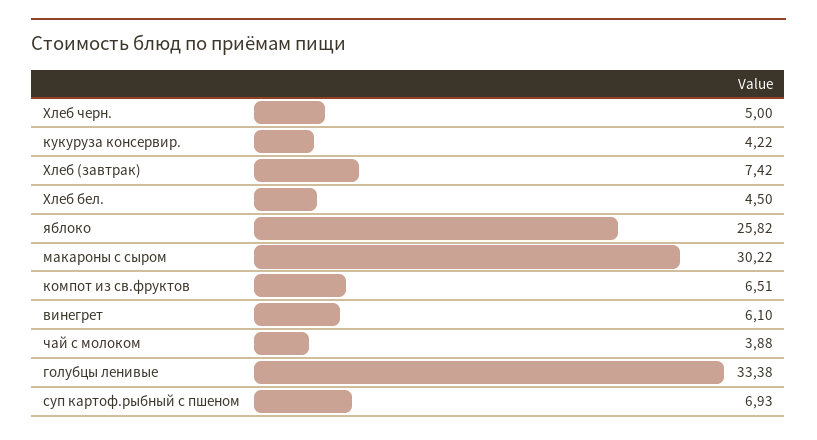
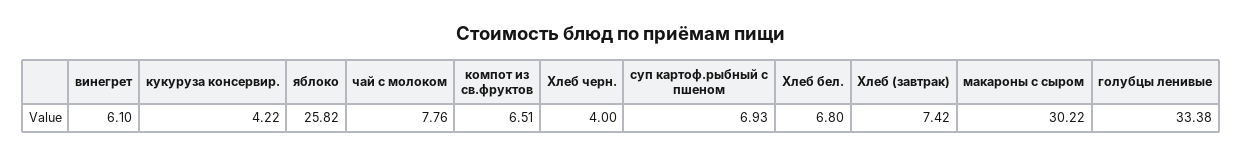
  {
-   "Хлеб черн.": 5,
+   "Хлеб черн.": 4,
    "кукуруза консервир.": 4.22,
    "Хлеб (завтрак)": 7.42,
-   "Хлеб бел.": 4.5,
+   "Хлеб бел.": 6.8,
    "яблоко": 25.82,
    "макароны с сыром": 30.22,
    "компот из св.фруктов": 6.51,
    "винегрет": 6.1,
-   "чай с молоком": 3.88,
+   "чай с молоком": 7.76,
    "голубцы ленивые": 33.38,
    "суп картоф.рыбный с пшеном": 6.93
  }

